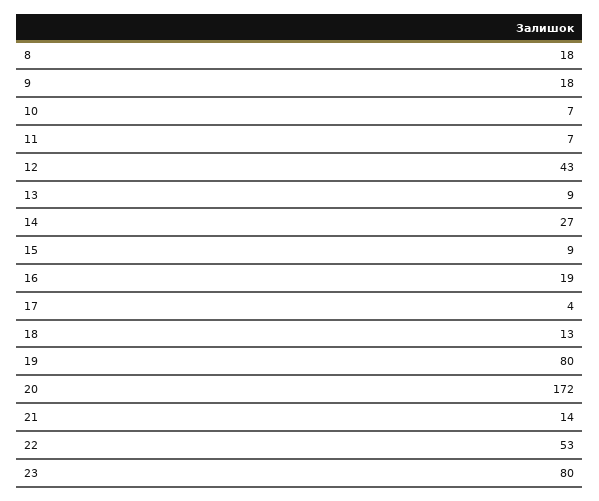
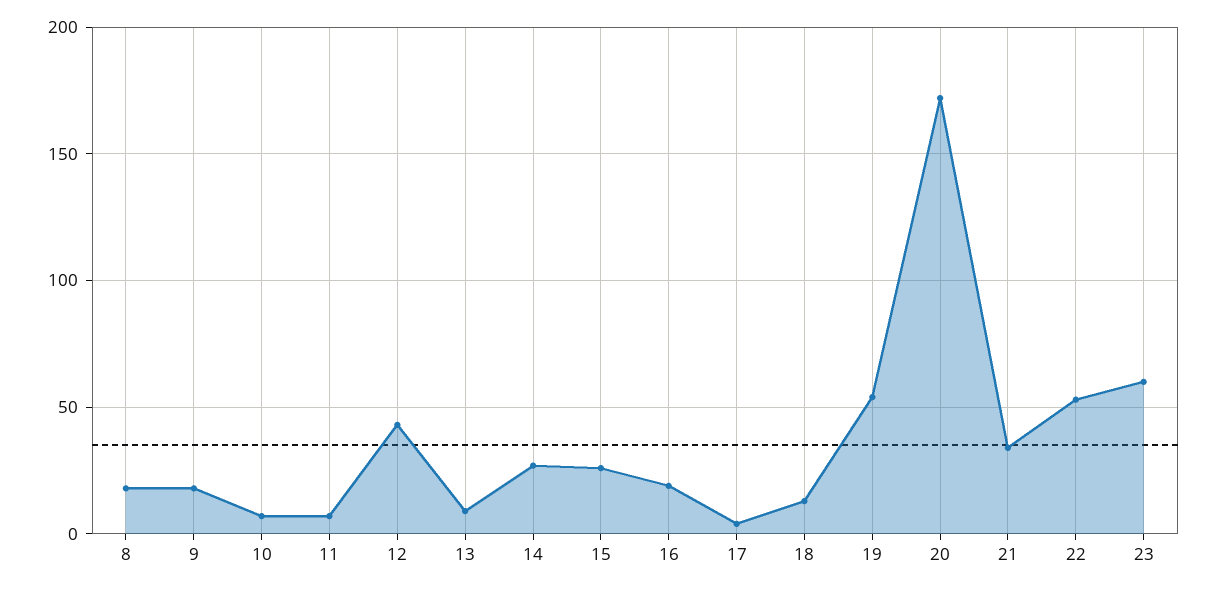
  {
    "8": 18,
    "9": 18,
    "10": 7,
    "11": 7,
    "12": 43,
    "13": 9,
    "14": 27,
-   "15": 9,
+   "15": 25,
    "16": 19,
    "17": 4,
    "18": 13,
-   "19": 80,
+   "19": 55,
    "20": 172,
-   "21": 14,
+   "21": 35,
    "22": 53,
-   "23": 80
+   "23": 60
  }

